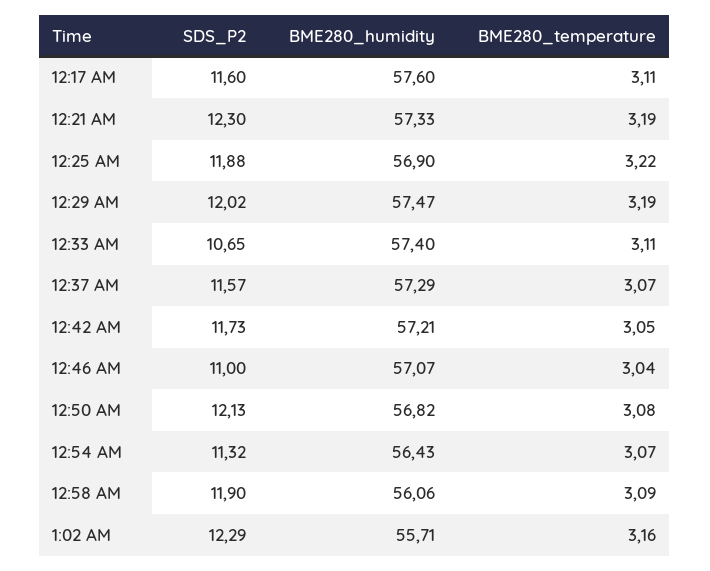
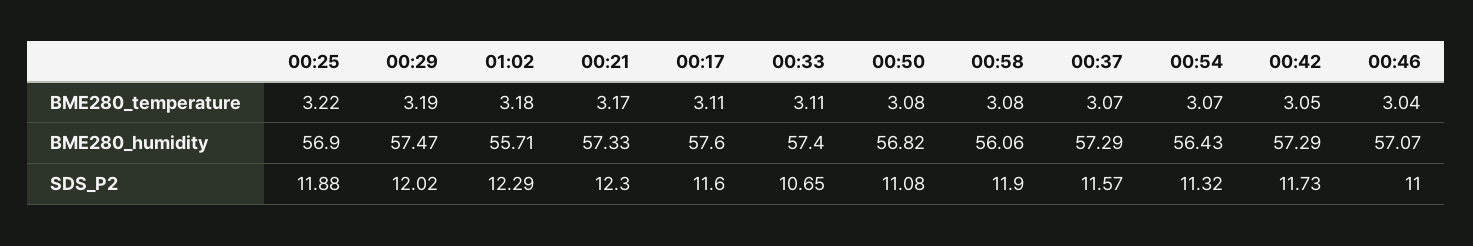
  {
    "SDS_P2": {
      "12:17 AM": 11.6,
      "12:21 AM": 12.3,
      "12:25 AM": 11.88,
      "12:29 AM": 12.02,
      "12:33 AM": 10.65,
      "12:37 AM": 11.57,
      "12:42 AM": 11.73,
      "12:46 AM": 11,
-     "12:50 AM": 12.13,
+     "12:50 AM": 11.08,
      "12:54 AM": 11.32,
      "12:58 AM": 11.9,
      "1:02 AM": 12.29
    },
    "BME280_humidity": {
      "12:17 AM": 57.6,
      "12:21 AM": 57.33,
      "12:25 AM": 56.9,
      "12:29 AM": 57.47,
      "12:33 AM": 57.4,
      "12:37 AM": 57.29,
-     "12:42 AM": 57.21,
+     "12:42 AM": 57.29,
      "12:46 AM": 57.07,
      "12:50 AM": 56.82,
      "12:54 AM": 56.43,
      "12:58 AM": 56.06,
      "1:02 AM": 55.71
    },
    "BME280_temperature": {
      "12:17 AM": 3.11,
-     "12:21 AM": 3.19,
+     "12:21 AM": 3.17,
      "12:25 AM": 3.22,
      "12:29 AM": 3.19,
      "12:33 AM": 3.11,
      "12:37 AM": 3.07,
      "12:42 AM": 3.05,
      "12:46 AM": 3.04,
      "12:50 AM": 3.08,
      "12:54 AM": 3.07,
-     "12:58 AM": 3.09,
+     "12:58 AM": 3.08,
-     "1:02 AM": 3.16
+     "1:02 AM": 3.18
    }
  }

